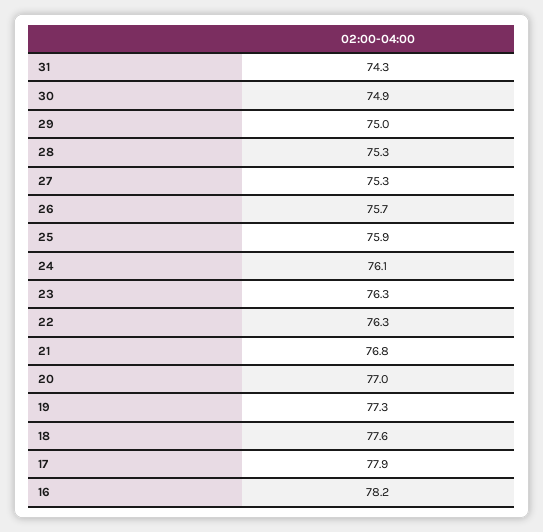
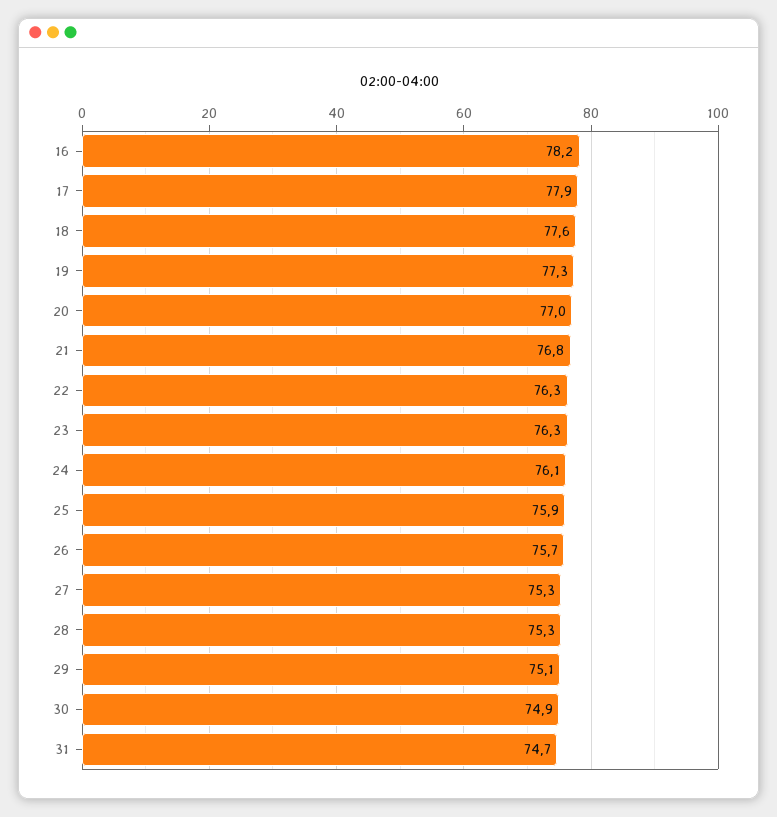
  {
-   "31": 74.3,
+   "31": 74.7,
    "30": 74.9,
-   "29": 75,
+   "29": 75.1,
    "28": 75.3,
    "27": 75.3,
    "26": 75.7,
    "25": 75.9,
    "24": 76.1,
    "23": 76.3,
    "22": 76.3,
    "21": 76.8,
    "20": 77,
    "19": 77.3,
    "18": 77.6,
    "17": 77.9,
    "16": 78.2
  }

